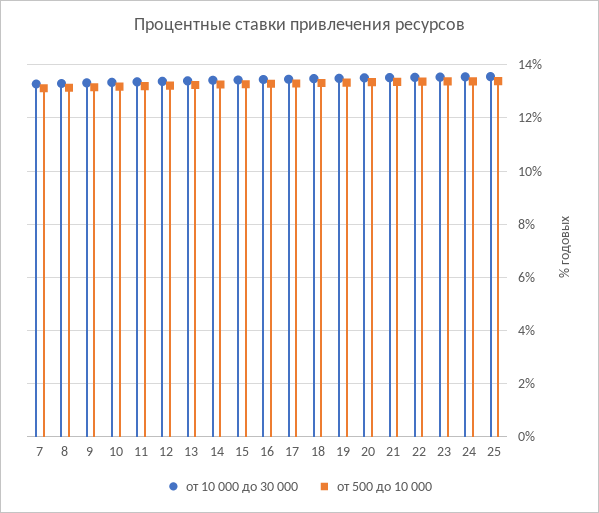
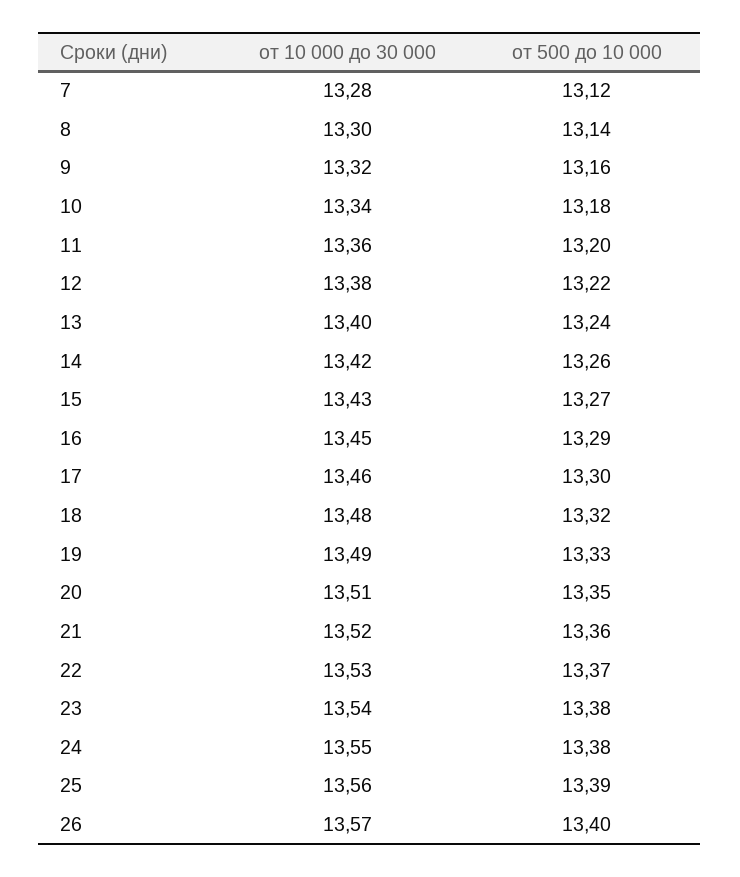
  {
    "от 10 000 до 30 000": {
      "7": 13.28,
      "8": 13.3,
      "9": 13.32,
      "10": 13.34,
      "11": 13.36,
      "12": 13.38,
      "13": 13.4,
      "14": 13.42,
      "15": 13.43,
      "16": 13.45,
      "17": 13.46,
      "18": 13.48,
      "19": 13.49,
      "20": 13.51,
      "21": 13.52,
      "22": 13.53,
      "23": 13.54,
      "24": 13.55,
-     "25": 13.56
+     "25": 13.56,
+     "26": 13.57
    },
    "от 500 до 10 000": {
      "7": 13.12,
      "8": 13.14,
      "9": 13.16,
      "10": 13.18,
      "11": 13.2,
      "12": 13.22,
      "13": 13.24,
      "14": 13.26,
      "15": 13.27,
      "16": 13.29,
      "17": 13.3,
      "18": 13.32,
      "19": 13.33,
      "20": 13.35,
      "21": 13.36,
      "22": 13.37,
      "23": 13.38,
      "24": 13.38,
-     "25": 13.39
+     "25": 13.39,
+     "26": 13.4
    }
  }

